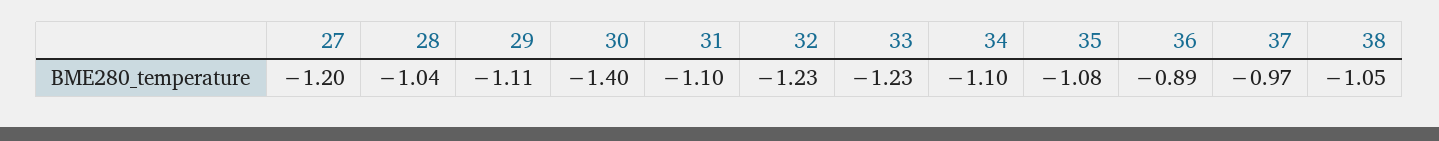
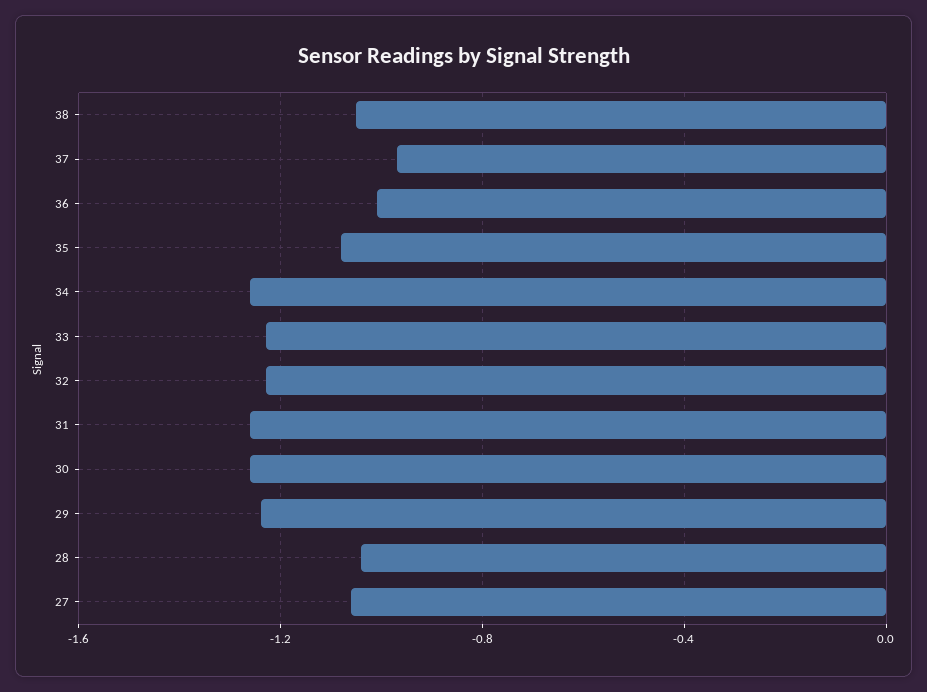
  {
-   "27": -1.2,
+   "27": -1.05,
    "28": -1.04,
-   "29": -1.11,
+   "29": -1.25,
-   "30": -1.4,
+   "30": -1.25,
-   "31": -1.1,
+   "31": -1.25,
    "32": -1.23,
    "33": -1.23,
-   "34": -1.1,
+   "34": -1.25,
    "35": -1.08,
-   "36": -0.89,
+   "36": -1,
    "37": -0.97,
    "38": -1.05
  }

